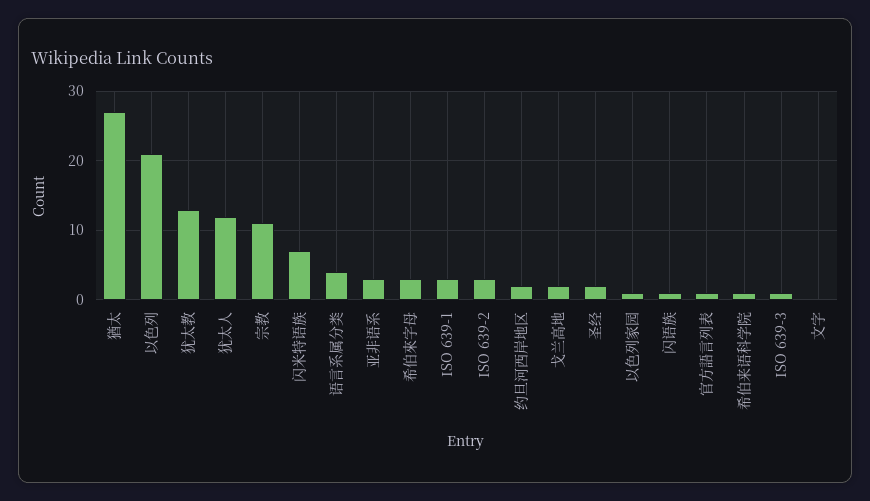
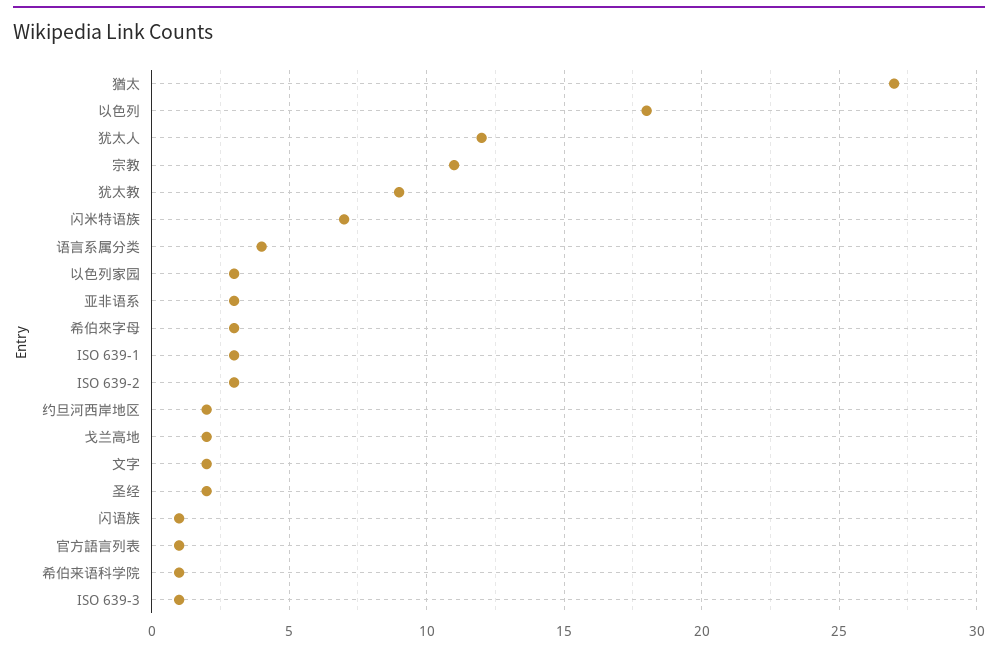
  {
    "猶太": 27,
-   "以色列": 21,
+   "以色列": 18,
-   "犹太教": 13,
+   "犹太教": 9,
    "犹太人": 12,
    "宗教": 11,
    "闪米特语族": 7,
    "语言系属分类": 4,
    "亚非语系": 3,
    "希伯來字母": 3,
    "ISO 639-1": 3,
    "ISO 639-2": 3,
    "约旦河西岸地区": 2,
    "戈兰高地": 2,
    "圣经": 2,
-   "以色列家园": 1,
+   "以色列家园": 3,
    "闪语族": 1,
    "官方語言列表": 1,
    "希伯来语科学院": 1,
    "ISO 639-3": 1,
-   "文字": 0
+   "文字": 2
  }

